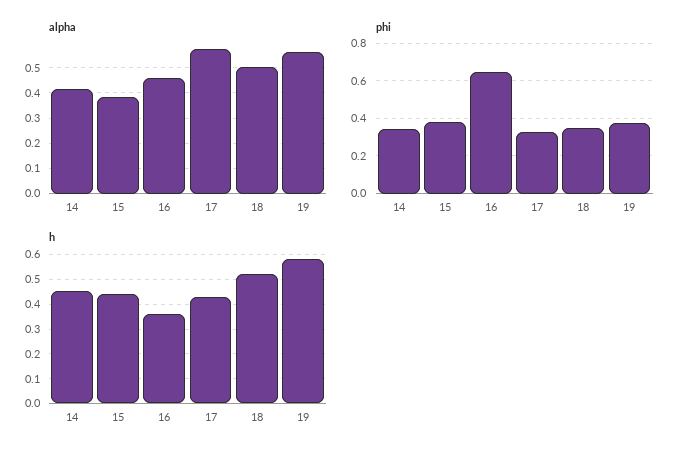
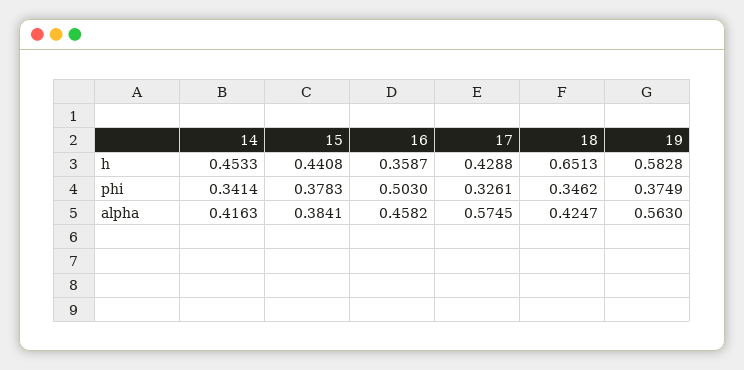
  {
    "alpha": {
      "14": 0.4163,
      "15": 0.3841,
      "16": 0.4582,
      "17": 0.5745,
-     "18": 0.5,
+     "18": 0.4247,
      "19": 0.563
    },
    "phi": {
      "14": 0.3414,
      "15": 0.3783,
-     "16": 0.65,
+     "16": 0.503,
      "17": 0.3261,
      "18": 0.3462,
      "19": 0.3749
    },
    "h": {
      "14": 0.4533,
      "15": 0.4408,
      "16": 0.3587,
      "17": 0.4288,
-     "18": 0.525,
+     "18": 0.6513,
      "19": 0.5828
    }
  }

